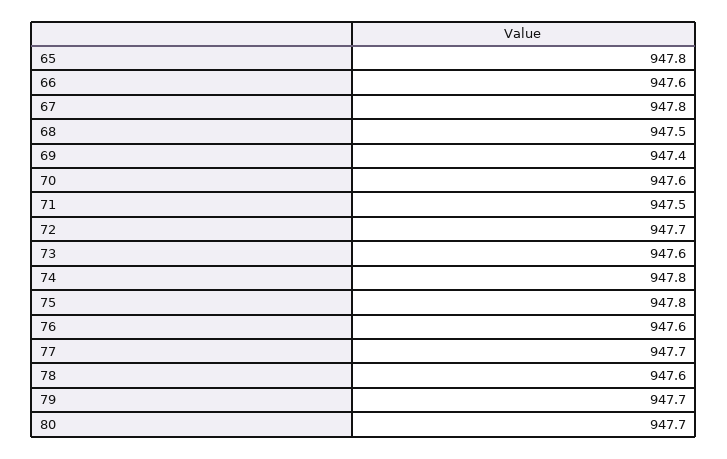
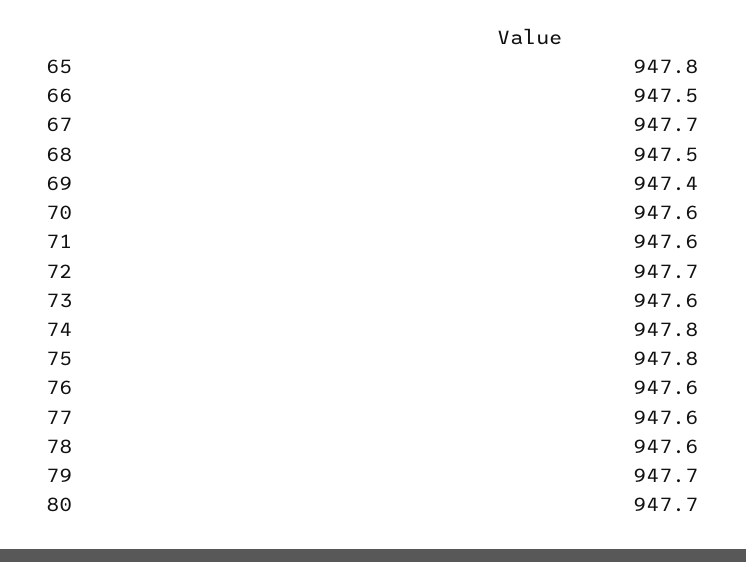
  {
    "65": 947.8,
-   "66": 947.6,
+   "66": 947.5,
-   "67": 947.8,
+   "67": 947.7,
    "68": 947.5,
    "69": 947.4,
    "70": 947.6,
-   "71": 947.5,
+   "71": 947.6,
    "72": 947.7,
    "73": 947.6,
    "74": 947.8,
    "75": 947.8,
    "76": 947.6,
-   "77": 947.7,
+   "77": 947.6,
    "78": 947.6,
    "79": 947.7,
    "80": 947.7
  }

